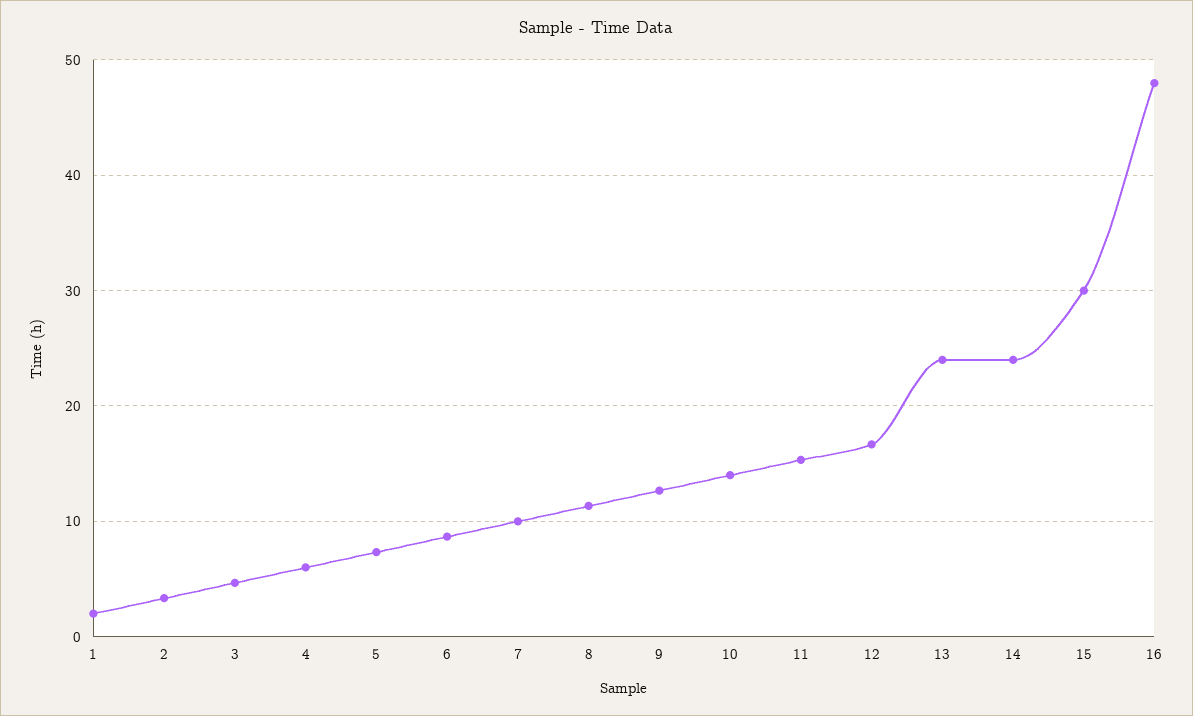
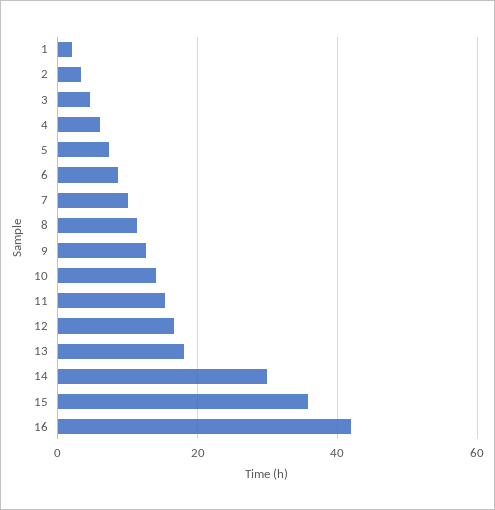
  {
    "1": 2,
    "2": 3,
    "3": 5,
    "4": 6,
    "5": 7,
    "6": 9,
    "7": 10,
    "8": 11,
    "9": 13,
    "10": 14,
    "11": 15,
    "12": 17,
-   "13": 24,
+   "13": 18,
-   "14": 24,
+   "14": 30,
-   "15": 30,
+   "15": 36,
-   "16": 48
+   "16": 42
  }

